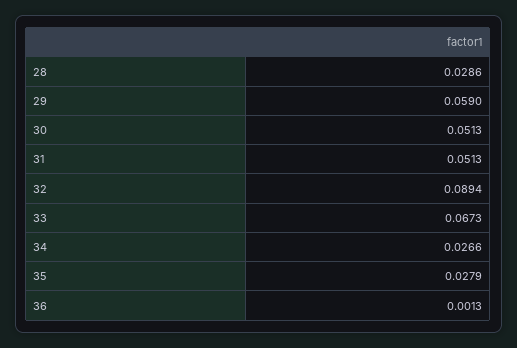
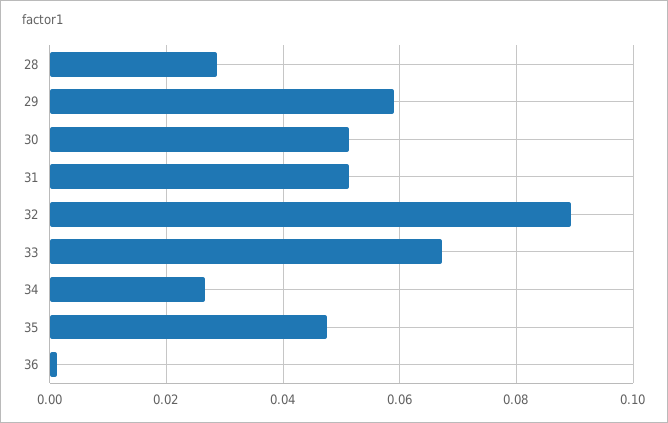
  {
    "28": 0.0286,
    "29": 0.059,
    "30": 0.0513,
    "31": 0.0513,
    "32": 0.0894,
    "33": 0.0673,
    "34": 0.0266,
-   "35": 0.0279,
+   "35": 0.048,
    "36": 0.0013
  }

